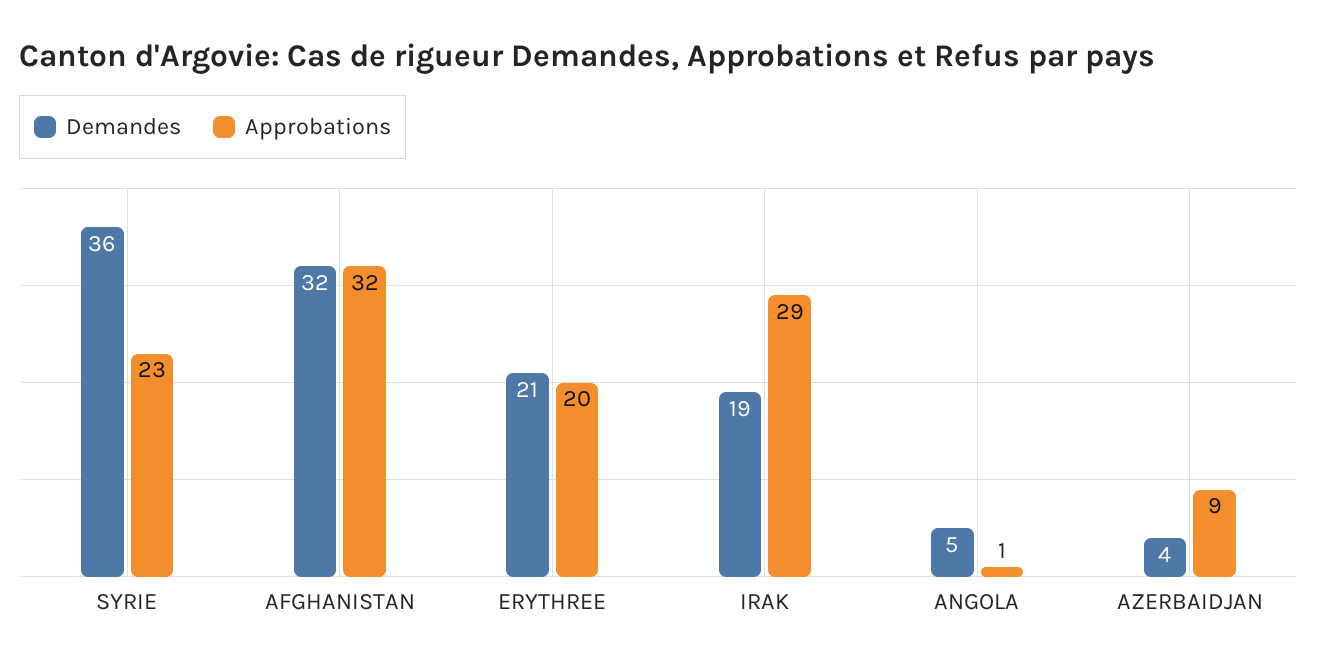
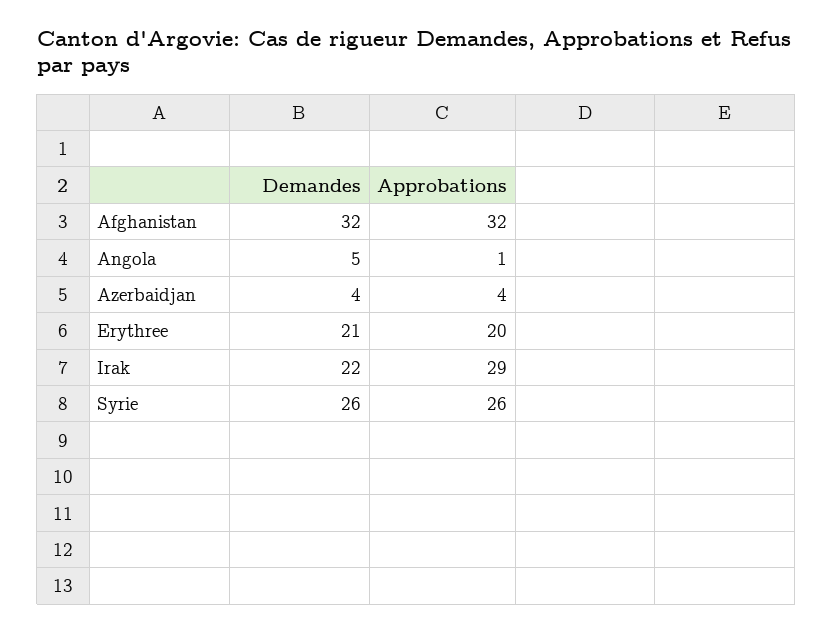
  {
    "Demandes": {
-     "SYRIE": 36,
+     "SYRIE": 26,
      "AFGHANISTAN": 32,
      "ERYTHREE": 21,
-     "IRAK": 19,
+     "IRAK": 22,
      "ANGOLA": 5,
      "AZERBAIDJAN": 4
    },
    "Approbations": {
-     "SYRIE": 23,
+     "SYRIE": 26,
      "AFGHANISTAN": 32,
      "ERYTHREE": 20,
      "IRAK": 29,
      "ANGOLA": 1,
-     "AZERBAIDJAN": 9
+     "AZERBAIDJAN": 4
    }
  }

